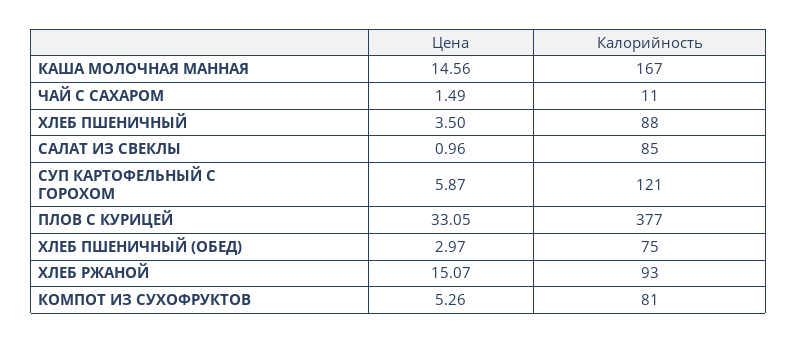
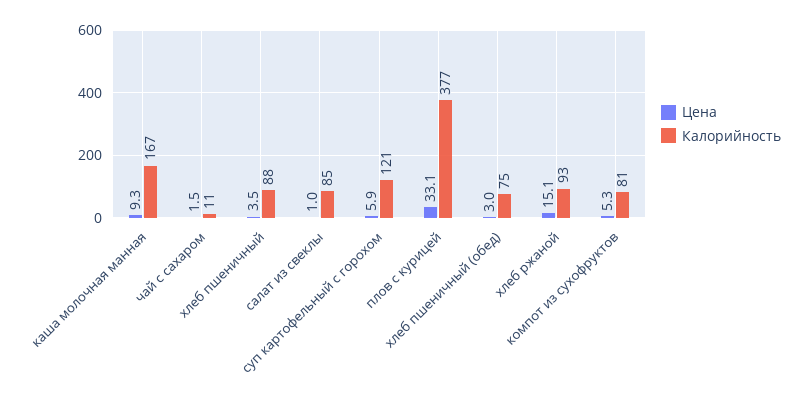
  {
    "Цена": {
-     "КАША МОЛОЧНАЯ МАННАЯ": 14.56,
+     "КАША МОЛОЧНАЯ МАННАЯ": 9.3,
      "ЧАЙ С САХАРОМ": 1.49,
      "ХЛЕБ ПШЕНИЧНЫЙ": 3.5,
      "САЛАТ ИЗ СВЕКЛЫ": 0.96,
      "СУП КАРТОФЕЛЬНЫЙ С ГОРОХОМ": 5.87,
      "ПЛОВ С КУРИЦЕЙ": 33.05,
      "ХЛЕБ ПШЕНИЧНЫЙ (ОБЕД)": 2.97,
      "ХЛЕБ РЖАНОЙ": 15.07,
      "КОМПОТ ИЗ СУХОФРУКТОВ": 5.26
    },
    "Калорийность": {
      "КАША МОЛОЧНАЯ МАННАЯ": 167,
      "ЧАЙ С САХАРОМ": 11,
      "ХЛЕБ ПШЕНИЧНЫЙ": 88,
      "САЛАТ ИЗ СВЕКЛЫ": 85,
      "СУП КАРТОФЕЛЬНЫЙ С ГОРОХОМ": 121,
      "ПЛОВ С КУРИЦЕЙ": 377,
      "ХЛЕБ ПШЕНИЧНЫЙ (ОБЕД)": 75,
      "ХЛЕБ РЖАНОЙ": 93,
      "КОМПОТ ИЗ СУХОФРУКТОВ": 81
    }
  }

